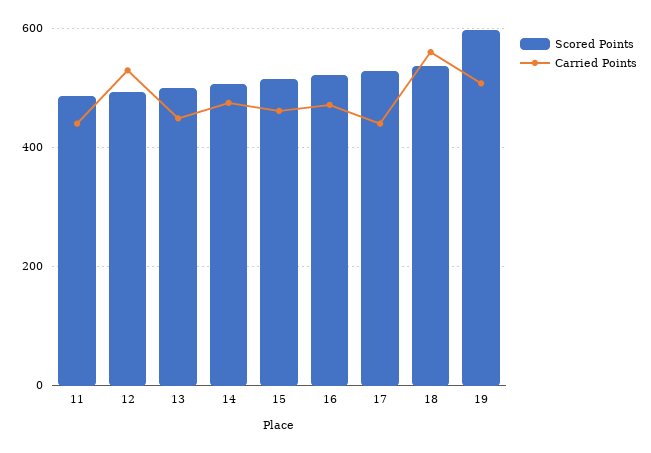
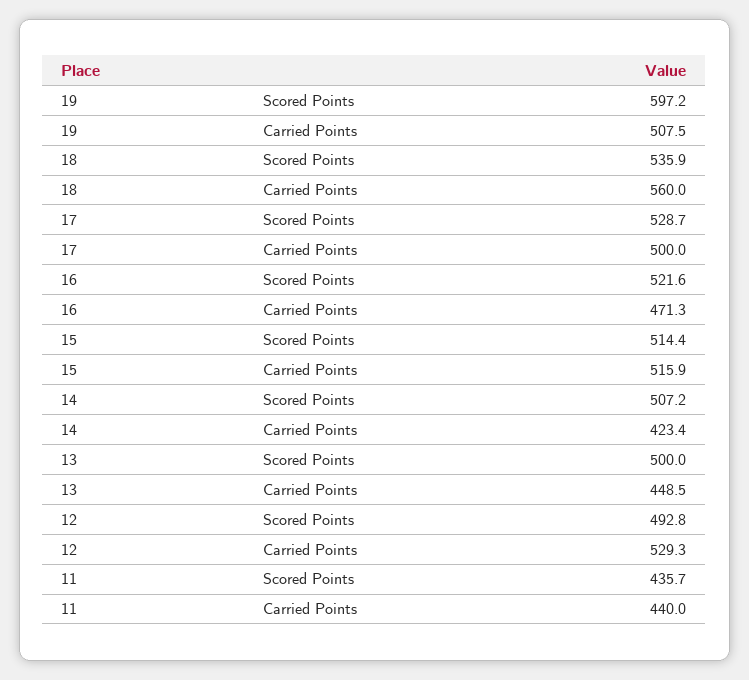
  {
    "Scored Points": {
-     "11": 480,
+     "11": 435.7,
      "12": 492.8,
      "13": 500,
      "14": 507.2,
      "15": 514.4,
      "16": 521.6,
      "17": 528.7,
      "18": 535.9,
      "19": 597.2
    },
    "Carried Points": {
      "11": 440,
      "12": 529.3,
      "13": 448.5,
-     "14": 480,
+     "14": 423.4,
-     "15": 460,
+     "15": 515.9,
      "16": 471.3,
-     "17": 440,
+     "17": 500,
      "18": 560,
      "19": 507.5
    }
  }

